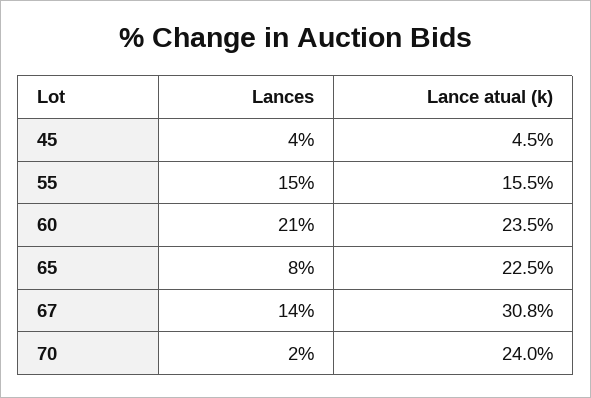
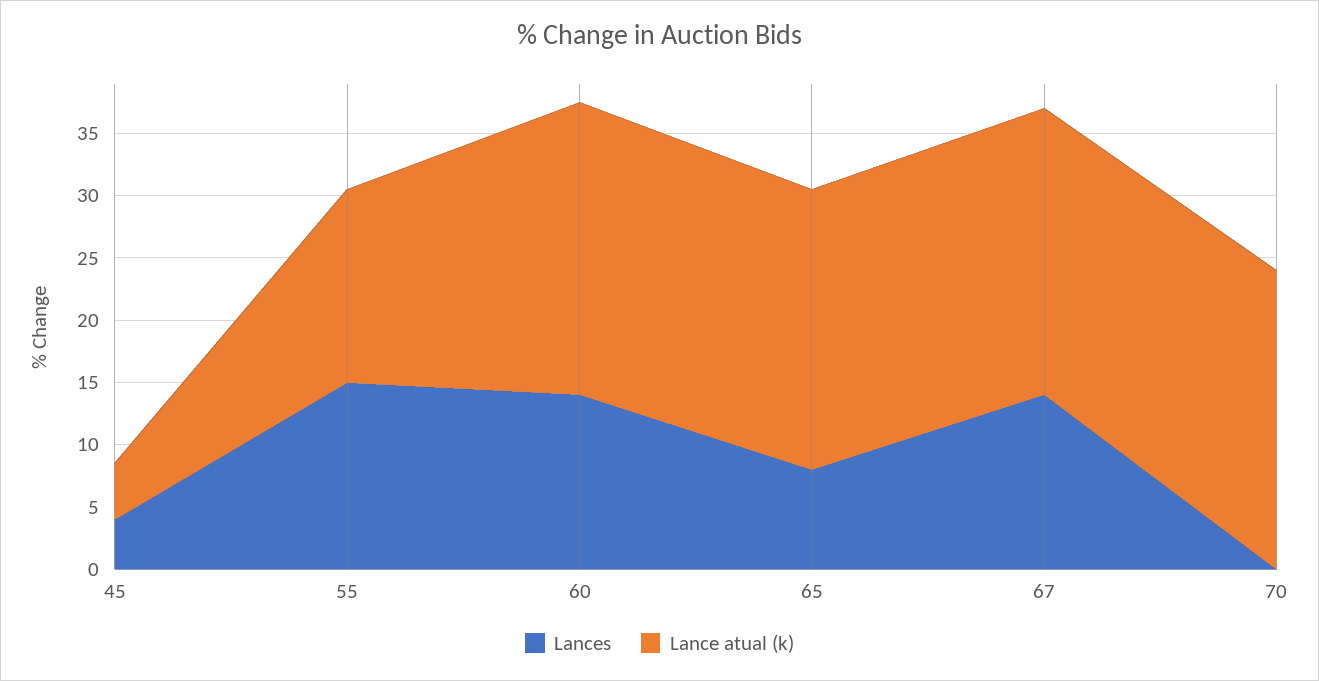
  {
    "Lances": {
      "45": 4,
      "55": 15,
-     "60": 21,
+     "60": 14,
      "65": 8,
      "67": 14,
-     "70": 2
+     "70": 0
    },
    "Lance atual (k)": {
      "45": 4.5,
      "55": 15.5,
      "60": 23.5,
      "65": 22.5,
-     "67": 30.8,
+     "67": 23,
      "70": 24
    }
  }

